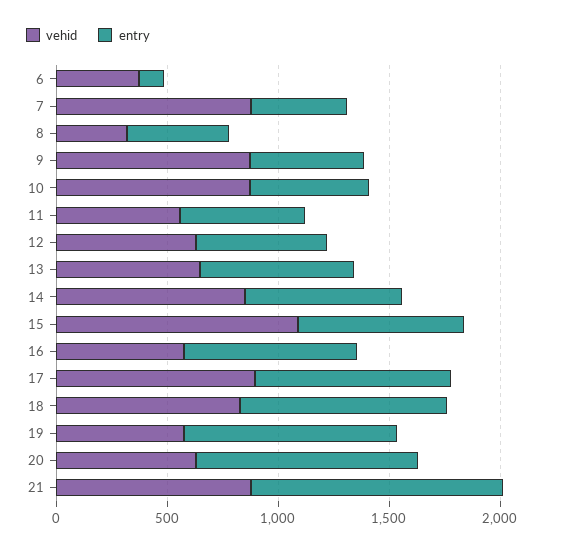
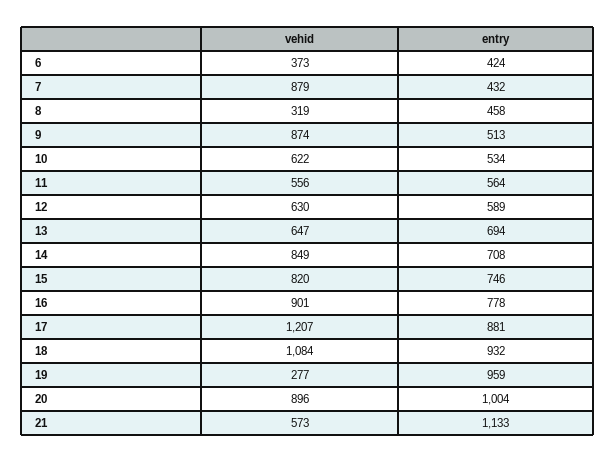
  {
    "vehid": {
      "6": 373,
      "7": 879,
      "8": 319,
      "9": 874,
-     "10": 900,
+     "10": 622,
      "11": 556,
      "12": 630,
      "13": 647,
      "14": 849,
-     "15": 1100,
+     "15": 820,
-     "16": 600,
+     "16": 901,
-     "17": 900,
+     "17": 1207,
-     "18": 800,
+     "18": 1084,
-     "19": 600,
+     "19": 277,
-     "20": 600,
+     "20": 896,
-     "21": 900
+     "21": 573
    },
    "entry": {
-     "6": 100,
+     "6": 424,
      "7": 432,
      "8": 458,
      "9": 513,
      "10": 534,
      "11": 564,
      "12": 589,
      "13": 694,
      "14": 708,
      "15": 746,
      "16": 778,
      "17": 881,
      "18": 932,
      "19": 959,
      "20": 1004,
      "21": 1133
    }
  }

